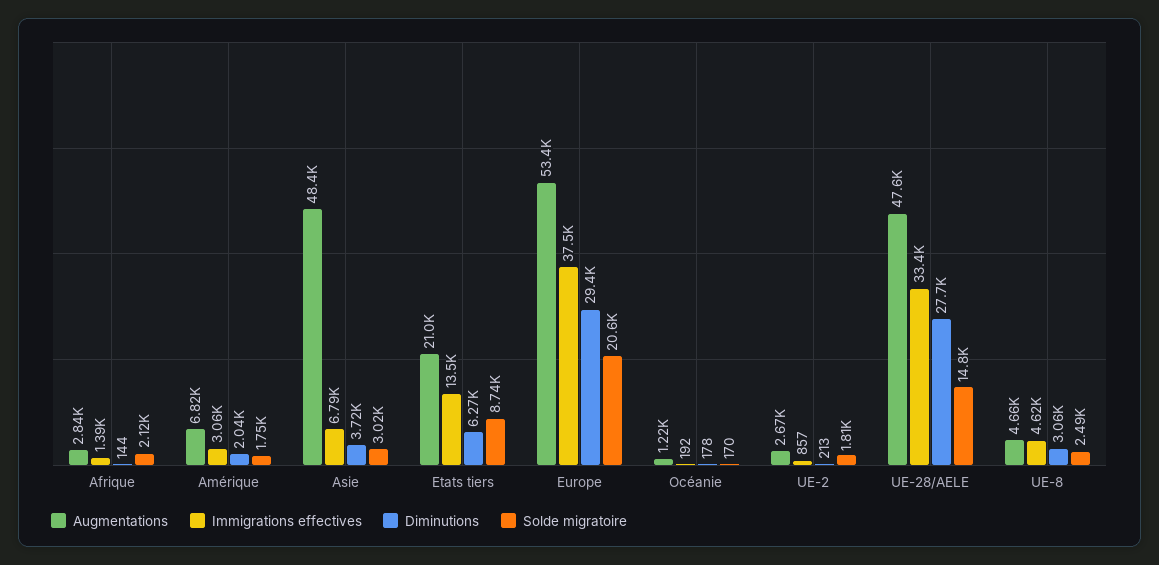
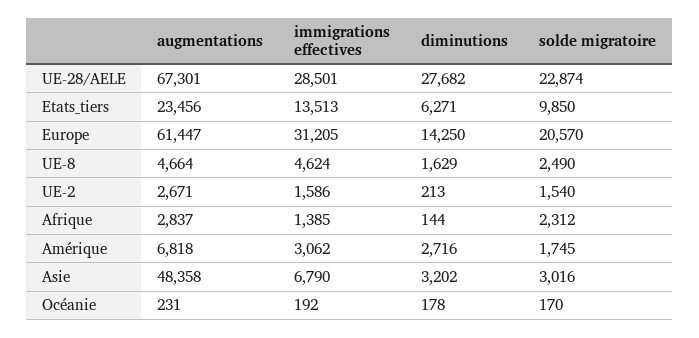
  {
    "Augmentations": {
      "Afrique": 2837,
      "Amérique": 6818,
      "Asie": 48358,
-     "Etats tiers": 21000,
+     "Etats tiers": 23456,
-     "Europe": 53400,
+     "Europe": 61447,
-     "Océanie": 1220,
+     "Océanie": 231,
      "UE-2": 2671,
-     "UE-28/AELE": 47600,
+     "UE-28/AELE": 67301,
      "UE-8": 4664
    },
    "Immigrations effectives": {
      "Afrique": 1385,
      "Amérique": 3062,
      "Asie": 6790,
      "Etats tiers": 13513,
-     "Europe": 37500,
+     "Europe": 31205,
      "Océanie": 192,
-     "UE-2": 857,
+     "UE-2": 1586,
-     "UE-28/AELE": 33400,
+     "UE-28/AELE": 28501,
      "UE-8": 4624
    },
    "Diminutions": {
      "Afrique": 144,
-     "Amérique": 2040,
+     "Amérique": 2716,
-     "Asie": 3720,
+     "Asie": 3202,
      "Etats tiers": 6271,
-     "Europe": 29400,
+     "Europe": 14250,
      "Océanie": 178,
      "UE-2": 213,
      "UE-28/AELE": 27682,
-     "UE-8": 3060
+     "UE-8": 1629
    },
    "Solde migratoire": {
-     "Afrique": 2120,
+     "Afrique": 2312,
      "Amérique": 1745,
      "Asie": 3016,
-     "Etats tiers": 8740,
+     "Etats tiers": 9850,
      "Europe": 20570,
      "Océanie": 170,
-     "UE-2": 1810,
+     "UE-2": 1540,
-     "UE-28/AELE": 14800,
+     "UE-28/AELE": 22874,
      "UE-8": 2490
    }
  }

